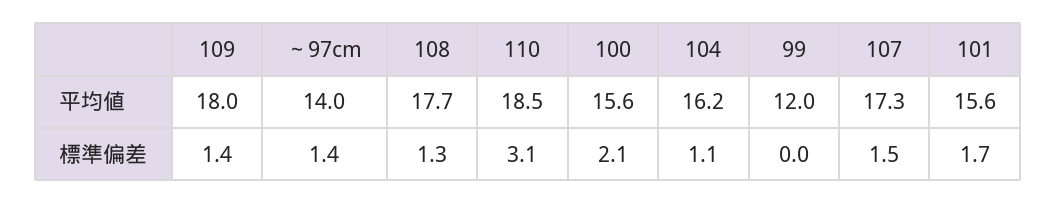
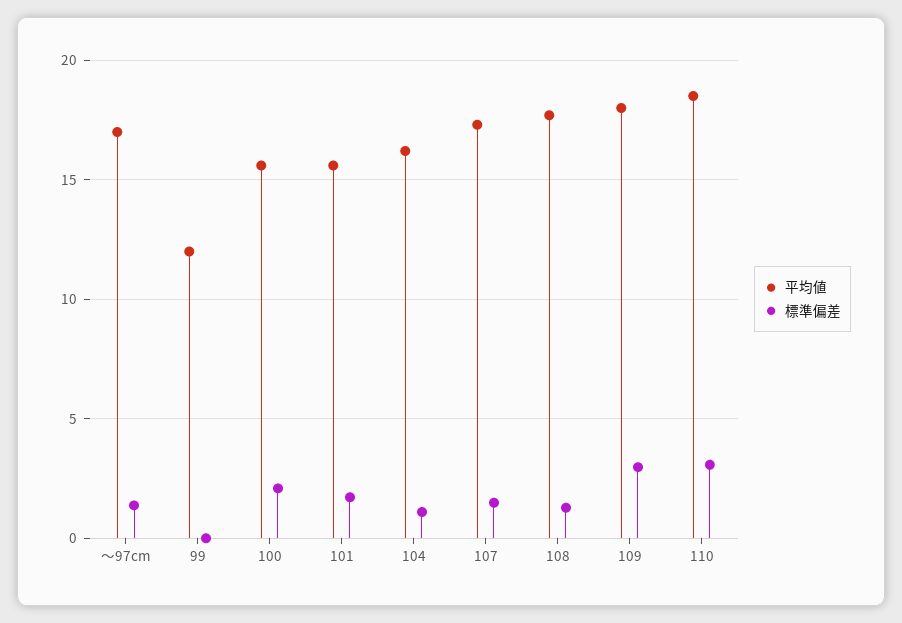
  {
    "平均値": {
      "109": 18,
-     "～97cm": 14,
+     "～97cm": 17,
      "108": 17.7,
      "110": 18.5,
      "100": 15.6,
      "104": 16.2,
      "99": 12,
      "107": 17.3,
      "101": 15.6
    },
    "標準偏差": {
-     "109": 1.4,
+     "109": 3,
      "～97cm": 1.4,
      "108": 1.3,
      "110": 3.1,
      "100": 2.1,
      "104": 1.1,
      "99": 0,
      "107": 1.5,
      "101": 1.7
    }
  }

